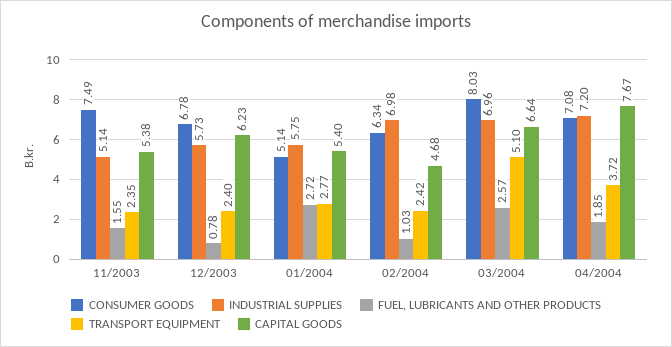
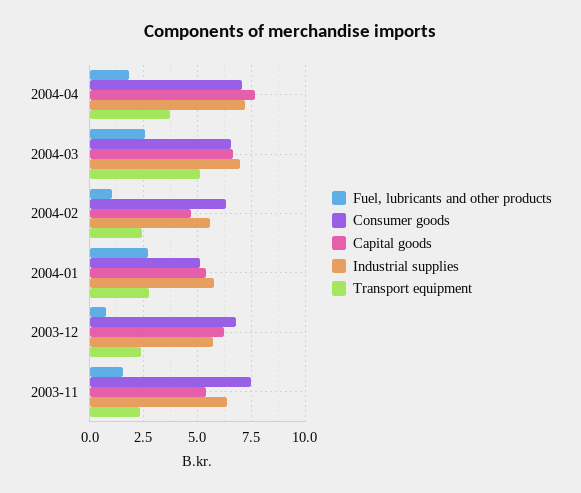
  {
    "CONSUMER GOODS": {
      "11/2003": 7.49,
      "12/2003": 6.78,
      "01/2004": 5.14,
      "02/2004": 6.34,
-     "03/2004": 8.03,
+     "03/2004": 6.5,
      "04/2004": 7.08
    },
    "INDUSTRIAL SUPPLIES": {
-     "11/2003": 5.14,
+     "11/2003": 6.5,
      "12/2003": 5.73,
      "01/2004": 5.75,
-     "02/2004": 6.98,
+     "02/2004": 5.5,
      "03/2004": 6.96,
      "04/2004": 7.2
    },
    "FUEL, LUBRICANTS AND OTHER PRODUCTS": {
      "11/2003": 1.55,
      "12/2003": 0.78,
      "01/2004": 2.72,
      "02/2004": 1.03,
      "03/2004": 2.57,
      "04/2004": 1.85
    },
    "TRANSPORT EQUIPMENT": {
      "11/2003": 2.35,
      "12/2003": 2.4,
      "01/2004": 2.77,
      "02/2004": 2.42,
      "03/2004": 5.1,
      "04/2004": 3.72
    },
    "CAPITAL GOODS": {
      "11/2003": 5.38,
      "12/2003": 6.23,
      "01/2004": 5.4,
      "02/2004": 4.68,
      "03/2004": 6.64,
      "04/2004": 7.67
    }
  }

